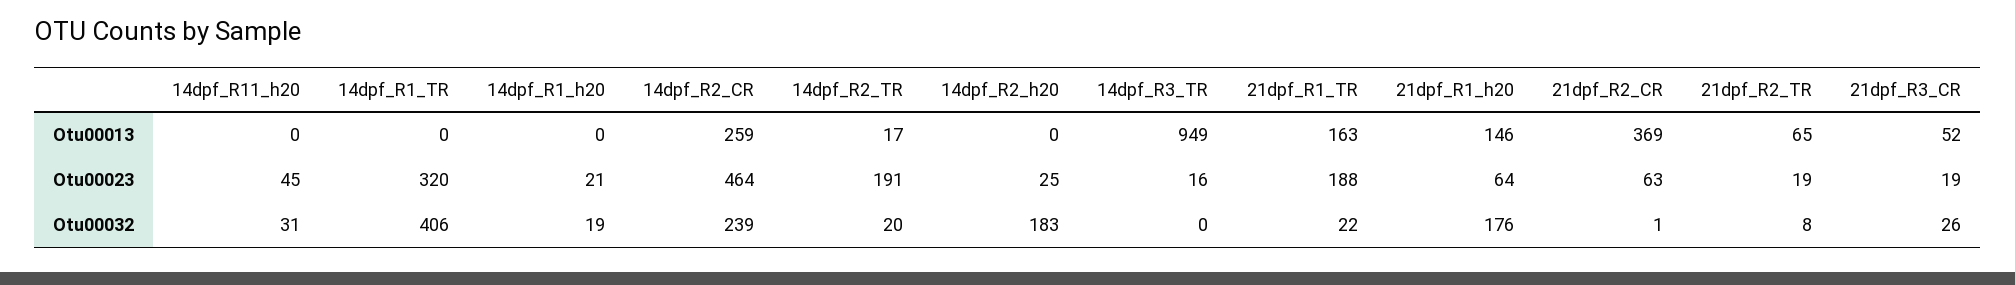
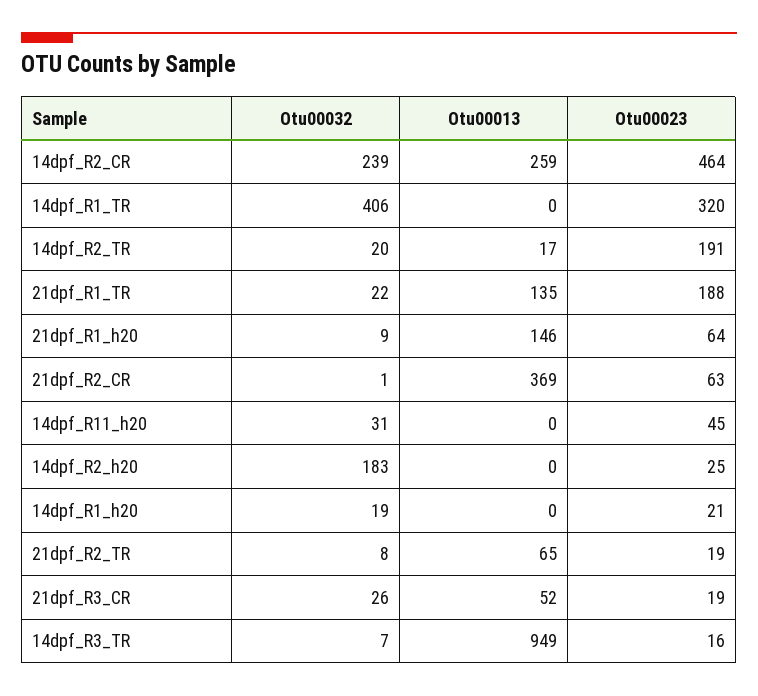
  {
    "14dpf_R11_h20": {
      "Otu00013": 0,
      "Otu00023": 45,
      "Otu00032": 31
    },
    "14dpf_R1_TR": {
      "Otu00013": 0,
      "Otu00023": 320,
      "Otu00032": 406
    },
    "14dpf_R1_h20": {
      "Otu00013": 0,
      "Otu00023": 21,
      "Otu00032": 19
    },
    "14dpf_R2_CR": {
      "Otu00013": 259,
      "Otu00023": 464,
      "Otu00032": 239
    },
    "14dpf_R2_TR": {
      "Otu00013": 17,
      "Otu00023": 191,
      "Otu00032": 20
    },
    "14dpf_R2_h20": {
      "Otu00013": 0,
      "Otu00023": 25,
      "Otu00032": 183
    },
    "14dpf_R3_TR": {
      "Otu00013": 949,
      "Otu00023": 16,
-     "Otu00032": 0
+     "Otu00032": 7
    },
    "21dpf_R1_TR": {
-     "Otu00013": 163,
+     "Otu00013": 135,
      "Otu00023": 188,
      "Otu00032": 22
    },
    "21dpf_R1_h20": {
      "Otu00013": 146,
      "Otu00023": 64,
-     "Otu00032": 176
+     "Otu00032": 9
    },
    "21dpf_R2_CR": {
      "Otu00013": 369,
      "Otu00023": 63,
      "Otu00032": 1
    },
    "21dpf_R2_TR": {
      "Otu00013": 65,
      "Otu00023": 19,
      "Otu00032": 8
    },
    "21dpf_R3_CR": {
      "Otu00013": 52,
      "Otu00023": 19,
      "Otu00032": 26
    }
  }

